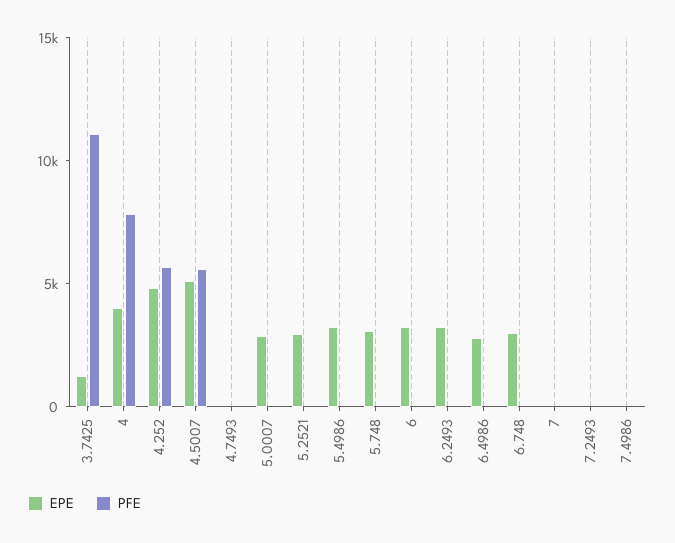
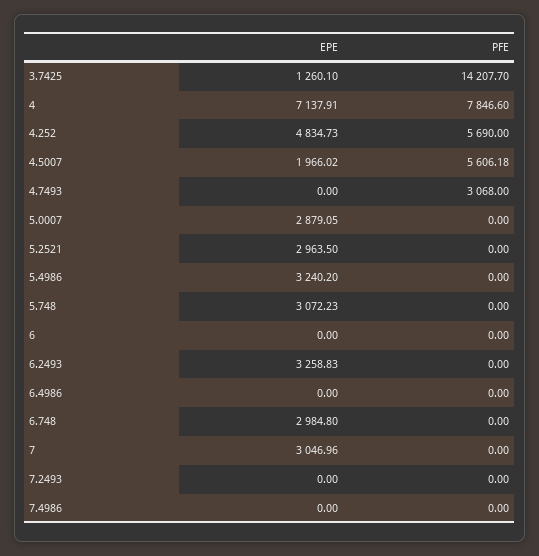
  {
    "EPE": {
      "3.7425": 1260.1,
-     "4": 4000,
+     "4": 7137.91,
      "4.252": 4834.73,
-     "4.5007": 5000,
+     "4.5007": 1966.02,
      "4.7493": 0,
      "5.0007": 2879.05,
      "5.2521": 2963.5,
      "5.4986": 3240.2,
      "5.748": 3072.23,
-     "6": 3000,
+     "6": 0,
      "6.2493": 3258.83,
-     "6.4986": 3000,
+     "6.4986": 0,
      "6.748": 2984.8,
-     "7": 0,
+     "7": 3046.96,
      "7.2493": 0,
      "7.4986": 0
    },
    "PFE": {
-     "3.7425": 11000,
+     "3.7425": 14207.7,
      "4": 7846.6,
      "4.252": 5690,
      "4.5007": 5606.18,
-     "4.7493": 0,
+     "4.7493": 3068,
      "5.0007": 0,
      "5.2521": 0,
      "5.4986": 0,
      "5.748": 0,
      "6": 0,
      "6.2493": 0,
      "6.4986": 0,
      "6.748": 0,
      "7": 0,
      "7.2493": 0,
      "7.4986": 0
    }
  }

